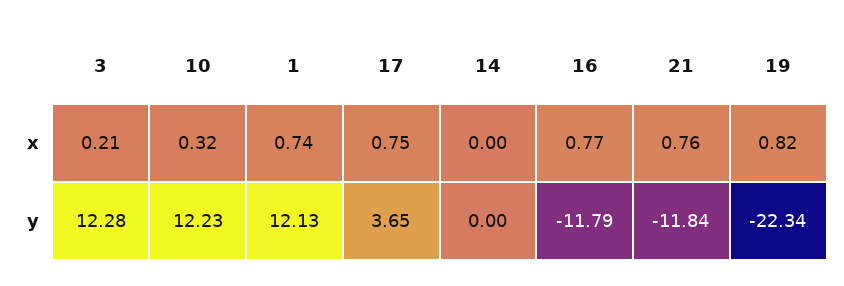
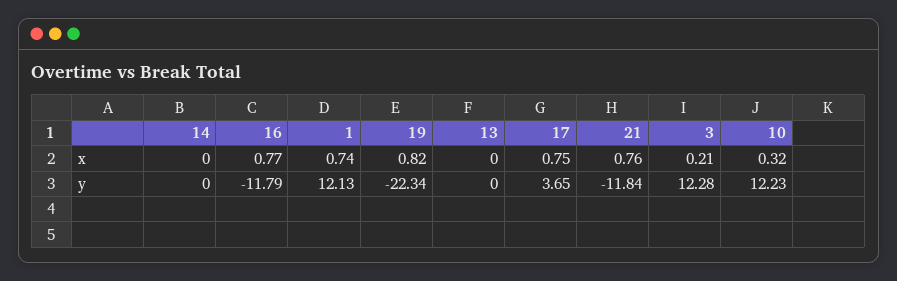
  {
    "3": {
      "x": 0.21,
      "y": 12.28
    },
    "10": {
      "x": 0.32,
      "y": 12.23
    },
    "1": {
      "x": 0.74,
      "y": 12.13
    },
    "17": {
      "x": 0.75,
      "y": 3.65
    },
    "14": {
      "x": 0,
      "y": 0
    },
    "16": {
      "x": 0.77,
      "y": -11.79
    },
    "21": {
      "x": 0.76,
      "y": -11.84
    },
    "19": {
      "x": 0.82,
      "y": -22.34
-   }
+   },
+   "13": {
+     "x": 0,
+     "y": 0
+   }
  }

